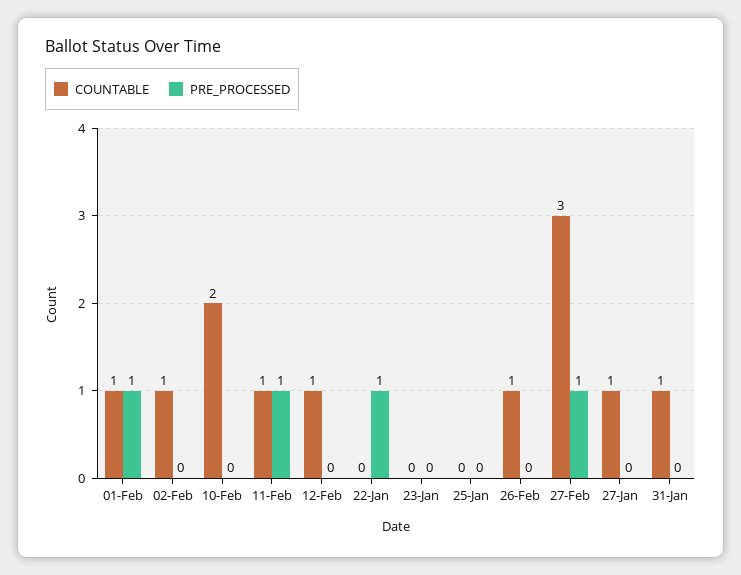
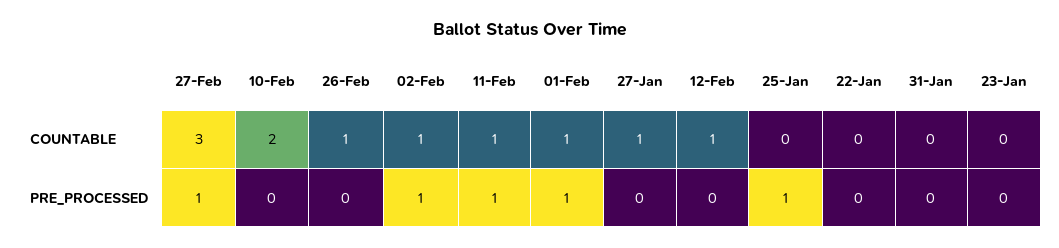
  {
    "COUNTABLE": {
      "01-Feb": 1,
      "02-Feb": 1,
      "10-Feb": 2,
      "11-Feb": 1,
      "12-Feb": 1,
      "22-Jan": 0,
      "23-Jan": 0,
      "25-Jan": 0,
      "26-Feb": 1,
      "27-Feb": 3,
      "27-Jan": 1,
-     "31-Jan": 1
+     "31-Jan": 0
    },
    "PRE_PROCESSED": {
      "01-Feb": 1,
-     "02-Feb": 0,
+     "02-Feb": 1,
      "10-Feb": 0,
      "11-Feb": 1,
      "12-Feb": 0,
-     "22-Jan": 1,
+     "22-Jan": 0,
      "23-Jan": 0,
-     "25-Jan": 0,
+     "25-Jan": 1,
      "26-Feb": 0,
      "27-Feb": 1,
      "27-Jan": 0,
      "31-Jan": 0
    }
  }

